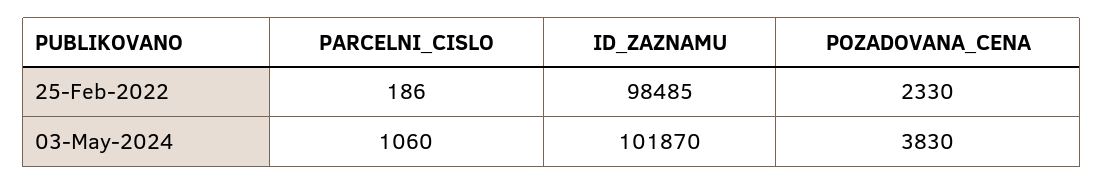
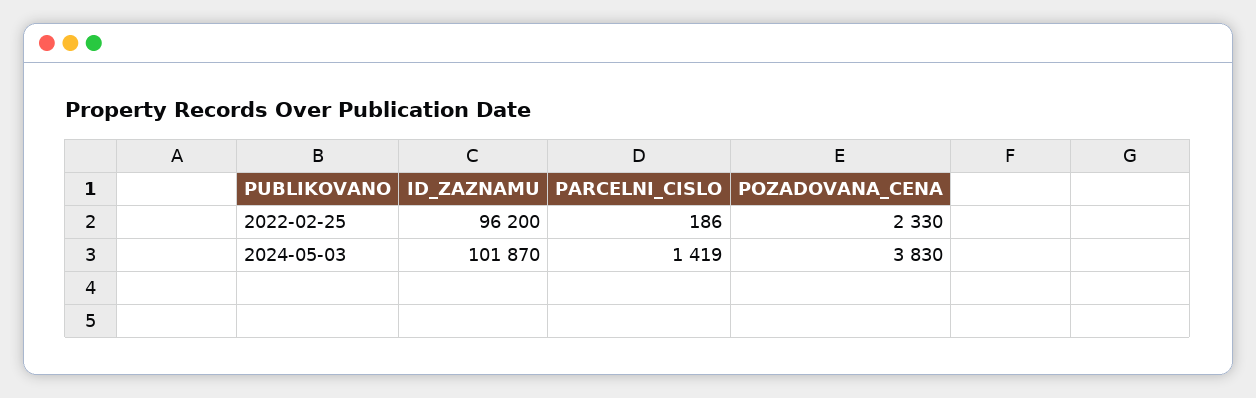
  {
    "PARCELNI_CISLO": {
      "25-Feb-2022": 186,
-     "03-May-2024": 1060
+     "03-May-2024": 1419
    },
    "ID_ZAZNAMU": {
-     "25-Feb-2022": 98485,
+     "25-Feb-2022": 96200,
      "03-May-2024": 101870
    },
    "POZADOVANA_CENA": {
      "25-Feb-2022": 2330,
      "03-May-2024": 3830
    }
  }

